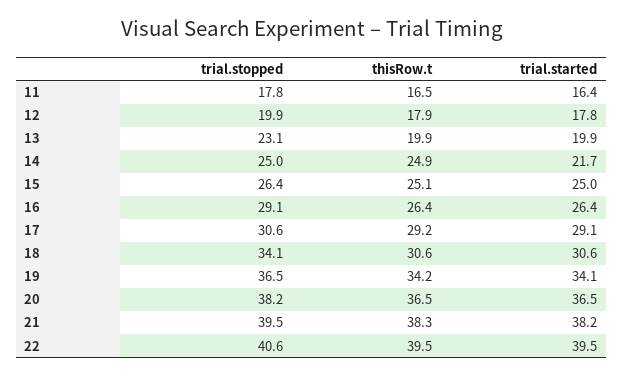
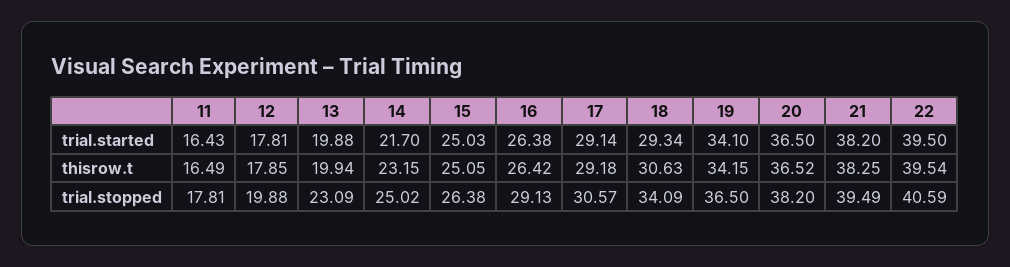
  {
    "trial.stopped": {
      "11": 17.81,
      "12": 19.88,
      "13": 23.09,
      "14": 25.02,
      "15": 26.38,
      "16": 29.13,
      "17": 30.57,
      "18": 34.09,
      "19": 36.5,
      "20": 38.2,
      "21": 39.49,
      "22": 40.59
    },
    "thisRow.t": {
      "11": 16.49,
      "12": 17.85,
      "13": 19.94,
-     "14": 24.9,
+     "14": 23.15,
      "15": 25.05,
      "16": 26.42,
      "17": 29.18,
      "18": 30.63,
      "19": 34.15,
      "20": 36.52,
      "21": 38.25,
      "22": 39.54
    },
    "trial.started": {
      "11": 16.43,
      "12": 17.81,
      "13": 19.88,
      "14": 21.7,
      "15": 25.03,
      "16": 26.38,
      "17": 29.14,
-     "18": 30.6,
+     "18": 29.34,
      "19": 34.1,
      "20": 36.5,
      "21": 38.2,
      "22": 39.5
    }
  }

